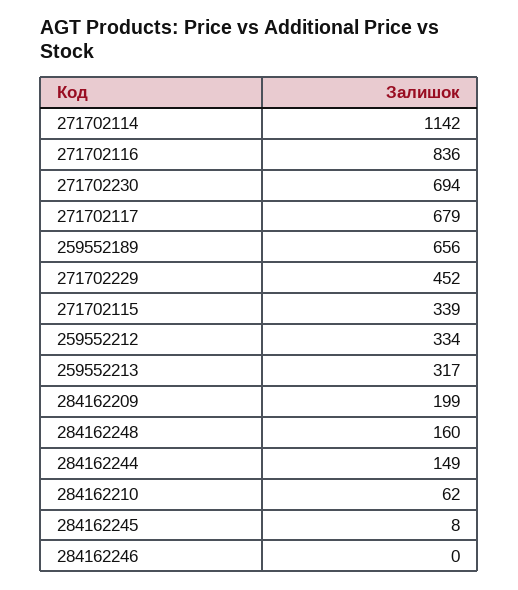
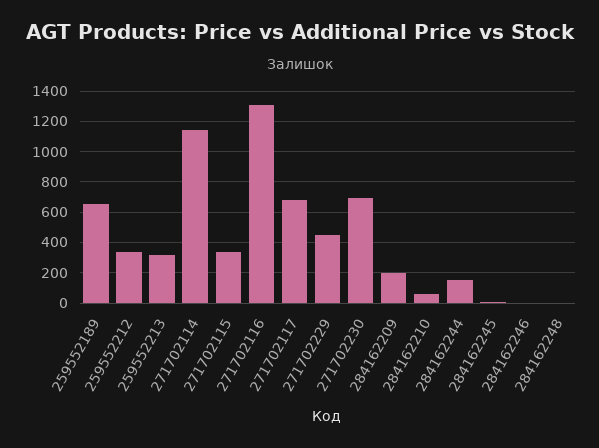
  {
    "271702114": 1142,
-   "271702116": 836,
+   "271702116": 1300,
    "271702230": 694,
    "271702117": 679,
    "259552189": 656,
    "271702229": 452,
    "271702115": 339,
    "259552212": 334,
    "259552213": 317,
    "284162209": 199,
-   "284162248": 160,
+   "284162248": 0,
    "284162244": 149,
    "284162210": 62,
    "284162245": 8,
    "284162246": 0
  }

